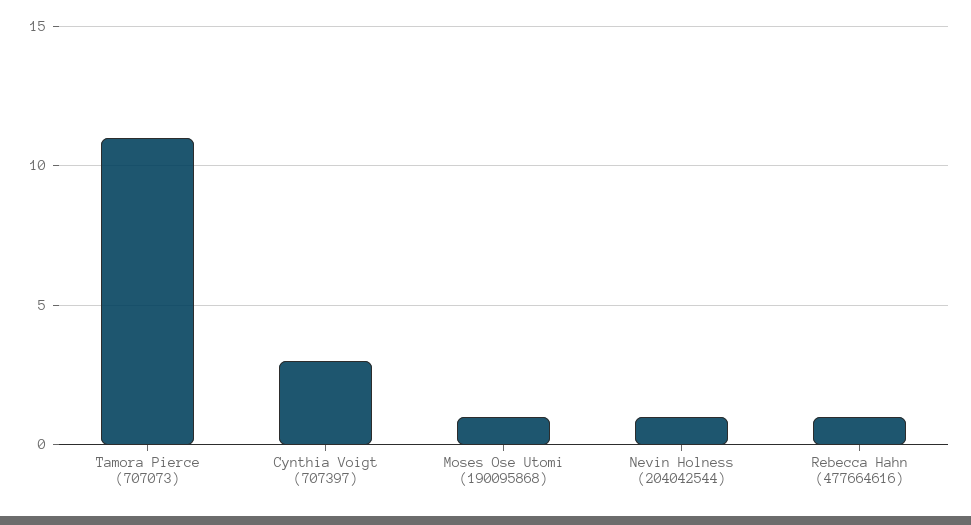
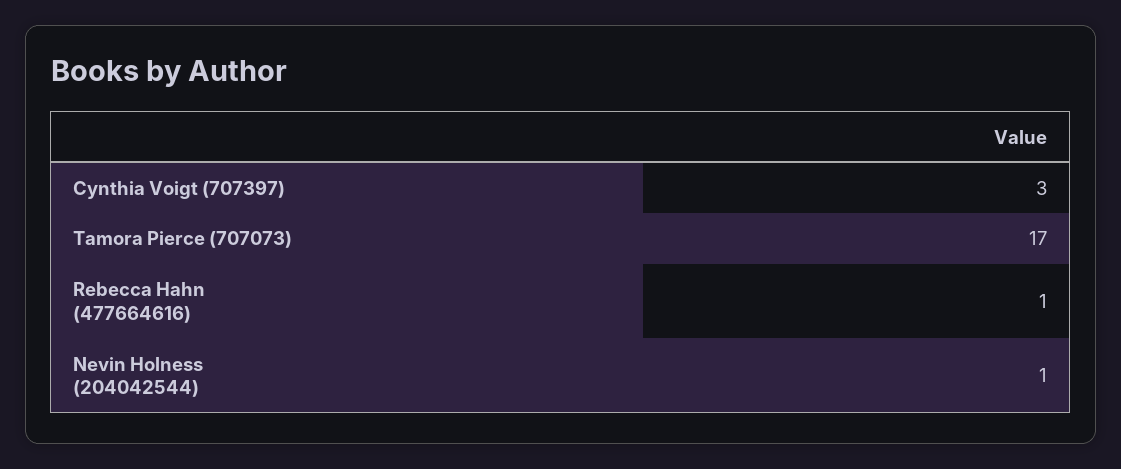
  {
-   "Tamora Pierce (707073)": 11,
+   "Tamora Pierce (707073)": 17,
    "Cynthia Voigt (707397)": 3,
-   "Moses Ose Utomi (190095868)": 1,
    "Nevin Holness (204042544)": 1,
    "Rebecca Hahn (477664616)": 1
  }

